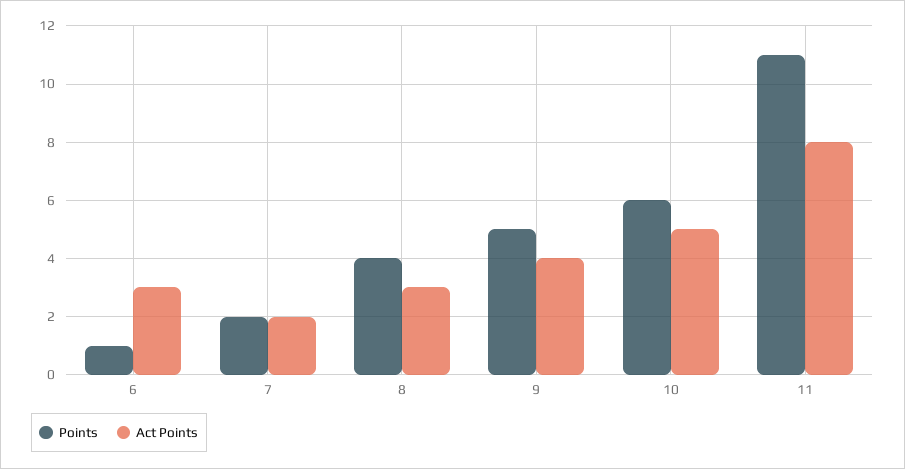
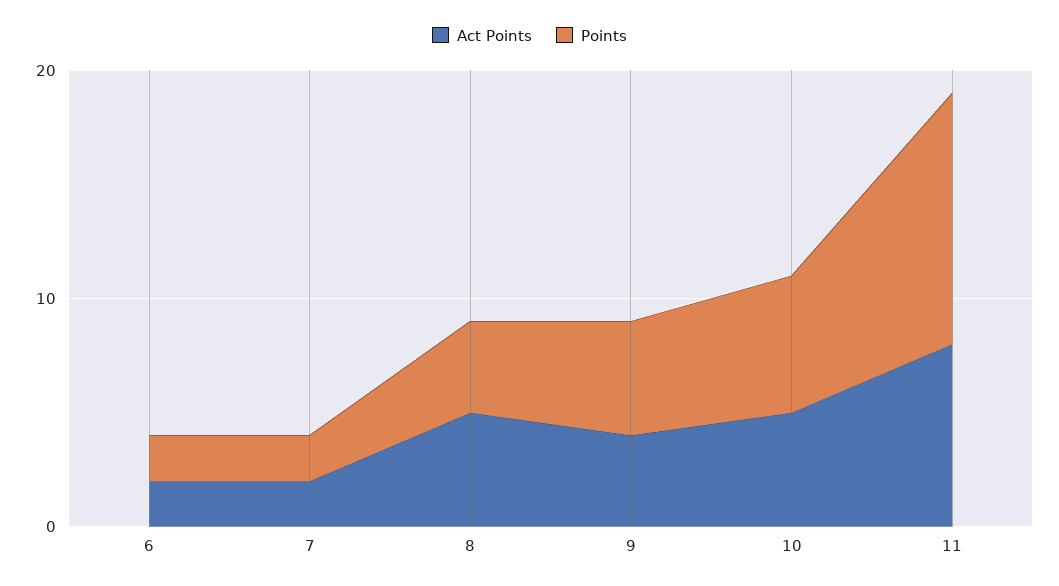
  {
    "Points": {
-     "6": 1,
+     "6": 2,
      "7": 2,
      "8": 4,
      "9": 5,
      "10": 6,
      "11": 11
    },
    "Act Points": {
-     "6": 3,
+     "6": 2,
      "7": 2,
-     "8": 3,
+     "8": 5,
      "9": 4,
      "10": 5,
      "11": 8
    }
  }

